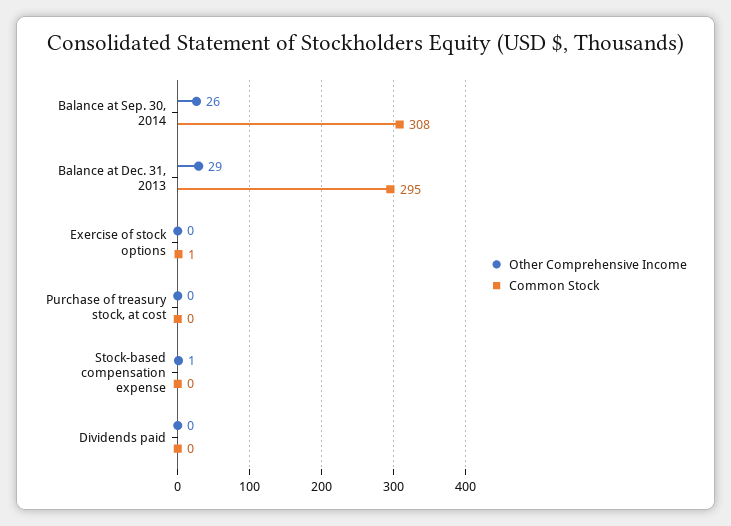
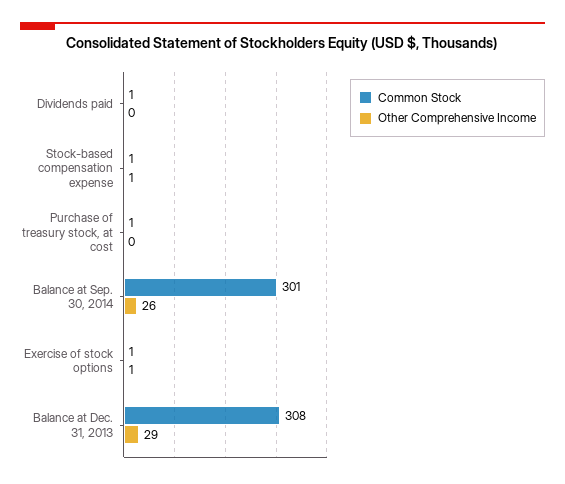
  {
    "Other Comprehensive Income": {
      "Balance at Sep. 30, 2014": 26,
      "Balance at Dec. 31, 2013": 29,
-     "Exercise of stock options": 0,
+     "Exercise of stock options": 1,
      "Purchase of treasury stock, at cost": 0,
      "Stock-based compensation expense": 1,
      "Dividends paid": 0
    },
    "Common Stock": {
-     "Balance at Sep. 30, 2014": 308,
+     "Balance at Sep. 30, 2014": 301,
-     "Balance at Dec. 31, 2013": 295,
+     "Balance at Dec. 31, 2013": 308,
      "Exercise of stock options": 1,
-     "Purchase of treasury stock, at cost": 0,
+     "Purchase of treasury stock, at cost": 1,
-     "Stock-based compensation expense": 0,
+     "Stock-based compensation expense": 1,
-     "Dividends paid": 0
+     "Dividends paid": 1
    }
  }

